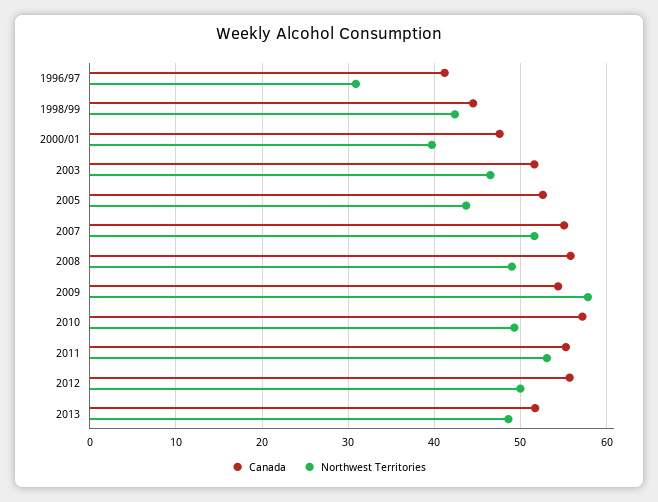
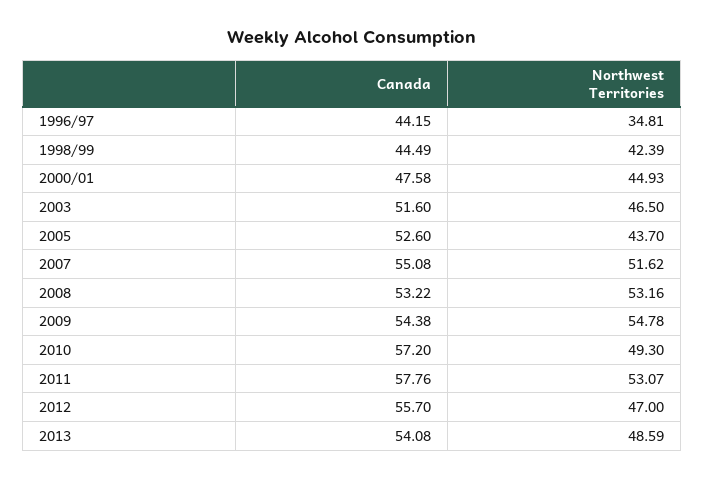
  {
    "Canada": {
-     "1996/97": 41,
+     "1996/97": 44.15,
      "1998/99": 44.49,
      "2000/01": 47.58,
      "2003": 51.6,
      "2005": 52.6,
      "2007": 55.08,
-     "2008": 56,
+     "2008": 53.22,
      "2009": 54.38,
      "2010": 57.2,
-     "2011": 55,
+     "2011": 57.76,
      "2012": 55.7,
-     "2013": 52
+     "2013": 54.08
    },
    "Northwest Territories": {
-     "1996/97": 31,
+     "1996/97": 34.81,
      "1998/99": 42.39,
-     "2000/01": 40,
+     "2000/01": 44.93,
      "2003": 46.5,
      "2005": 43.7,
      "2007": 51.62,
-     "2008": 49,
+     "2008": 53.16,
-     "2009": 58,
+     "2009": 54.78,
      "2010": 49.3,
      "2011": 53.07,
-     "2012": 50,
+     "2012": 47,
      "2013": 48.59
    }
  }

